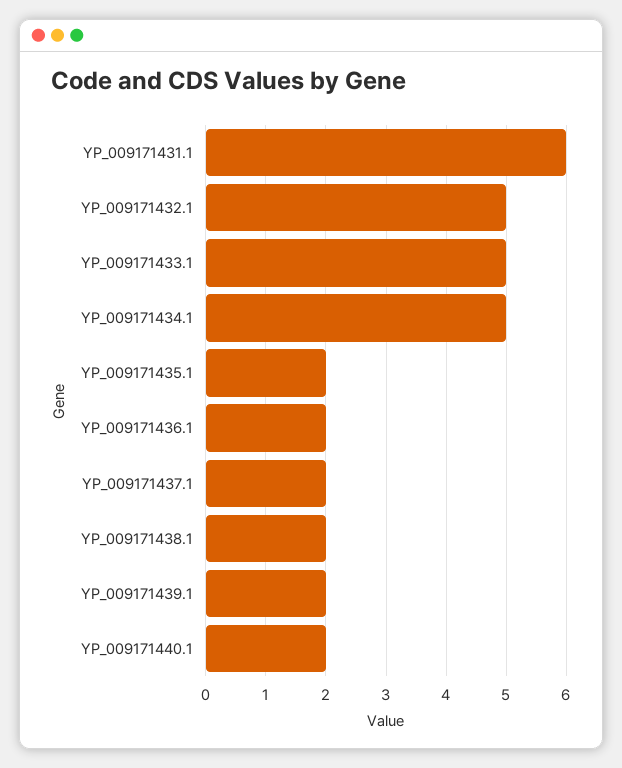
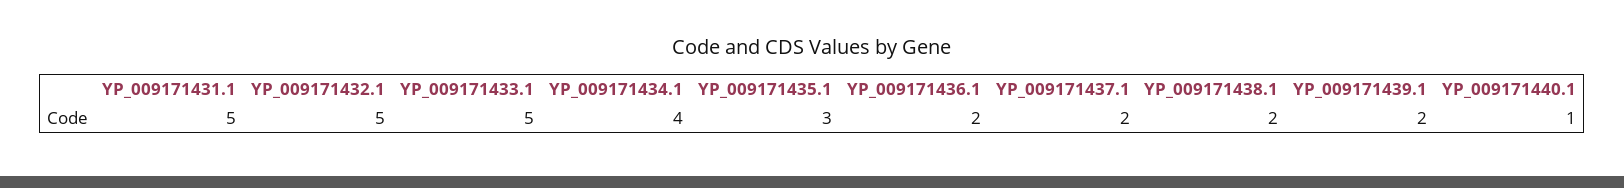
  {
-   "YP_009171431.1": 6,
+   "YP_009171431.1": 5,
    "YP_009171432.1": 5,
    "YP_009171433.1": 5,
-   "YP_009171434.1": 5,
+   "YP_009171434.1": 4,
-   "YP_009171435.1": 2,
+   "YP_009171435.1": 3,
    "YP_009171436.1": 2,
    "YP_009171437.1": 2,
    "YP_009171438.1": 2,
    "YP_009171439.1": 2,
-   "YP_009171440.1": 2
+   "YP_009171440.1": 1
  }

